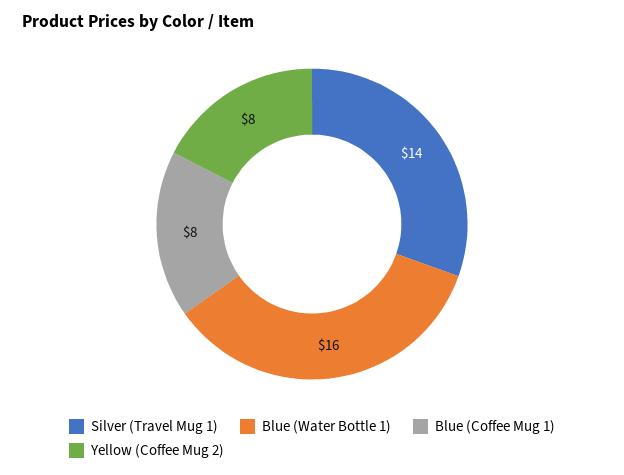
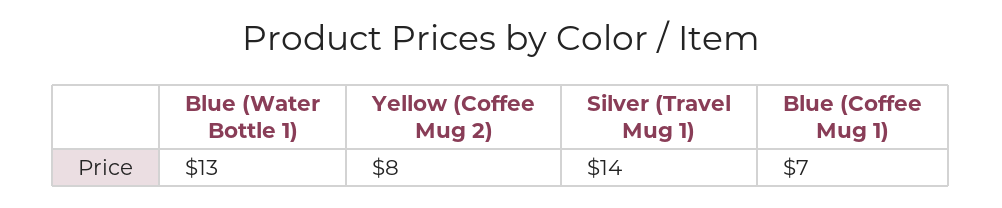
  {
    "Silver (Travel Mug 1)": 14,
-   "Blue (Water Bottle 1)": 16,
+   "Blue (Water Bottle 1)": 13,
-   "Blue (Coffee Mug 1)": 8,
+   "Blue (Coffee Mug 1)": 7,
    "Yellow (Coffee Mug 2)": 8
  }

